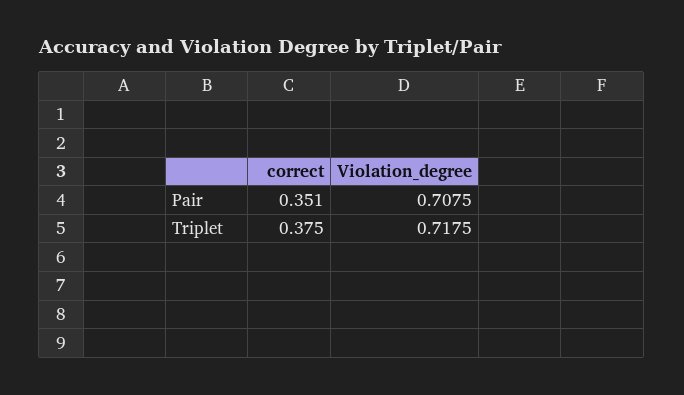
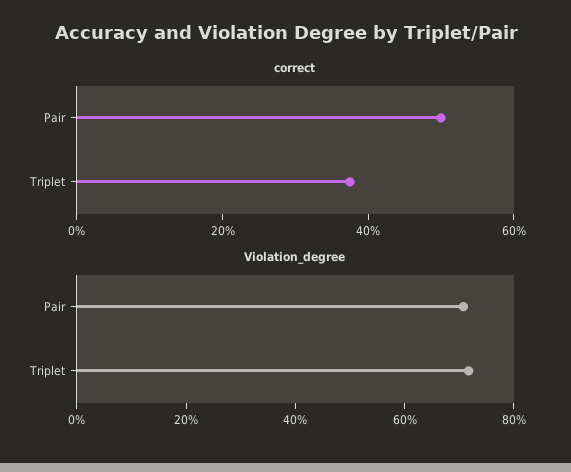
  {
    "correct": {
-     "Pair": 0.351,
+     "Pair": 0.5,
      "Triplet": 0.375
    },
    "Violation_degree": {
      "Pair": 0.7075,
      "Triplet": 0.7175
    }
  }

